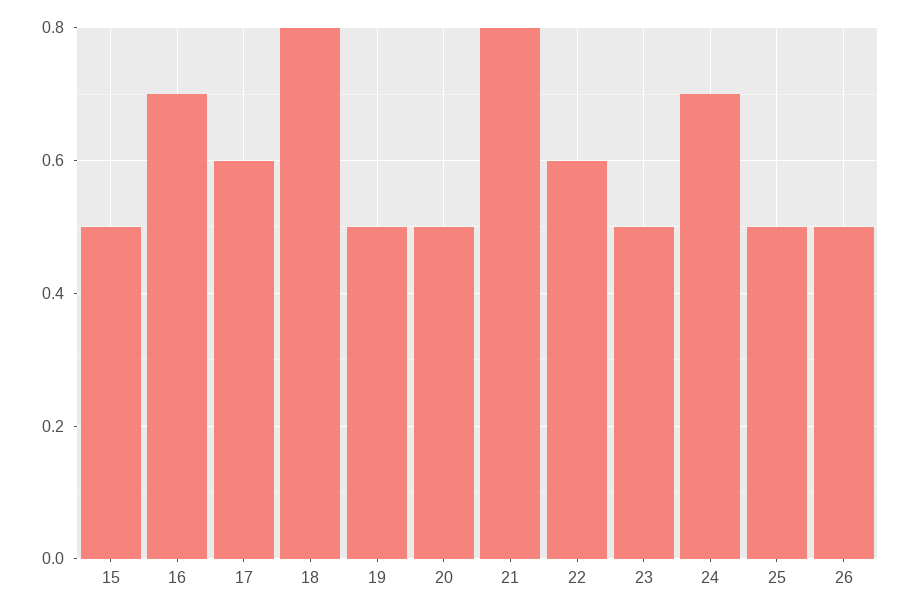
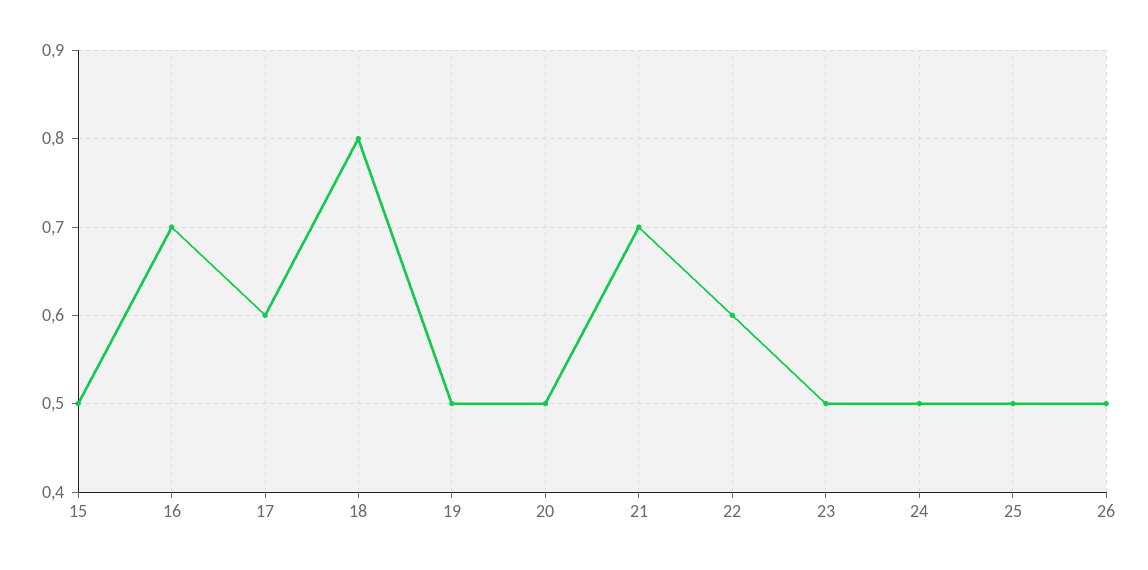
  {
    "15": 0.5,
    "16": 0.7,
    "17": 0.6,
    "18": 0.8,
    "19": 0.5,
    "20": 0.5,
-   "21": 0.8,
+   "21": 0.7,
    "22": 0.6,
    "23": 0.5,
-   "24": 0.7,
+   "24": 0.5,
    "25": 0.5,
    "26": 0.5
  }

